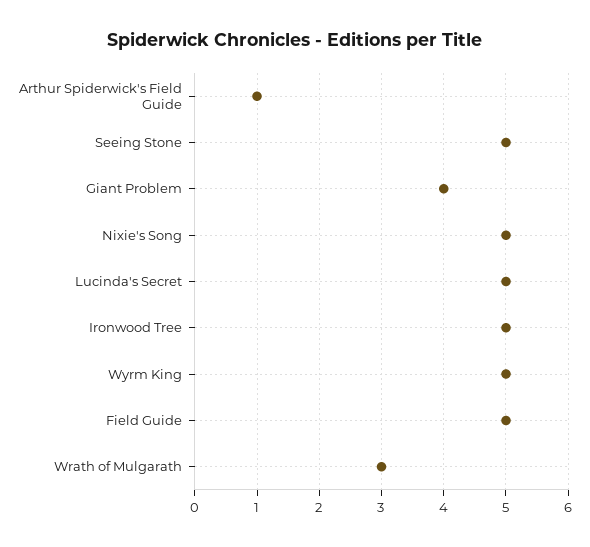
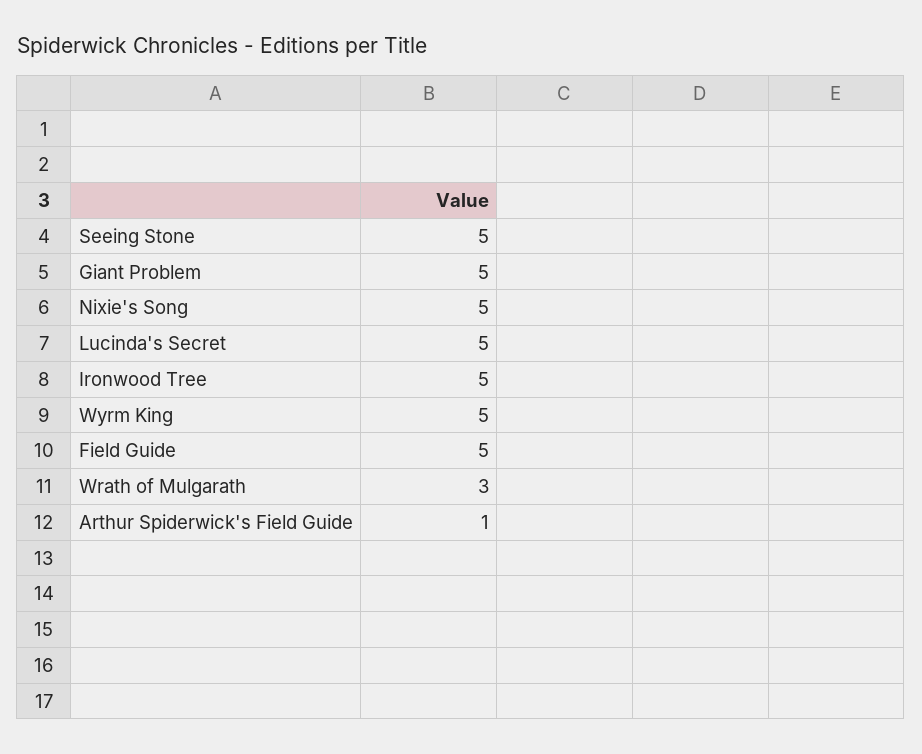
  {
    "Arthur Spiderwick's Field Guide": 1,
    "Seeing Stone": 5,
-   "Giant Problem": 4,
+   "Giant Problem": 5,
    "Nixie's Song": 5,
    "Lucinda's Secret": 5,
    "Ironwood Tree": 5,
    "Wyrm King": 5,
    "Field Guide": 5,
    "Wrath of Mulgarath": 3
  }

